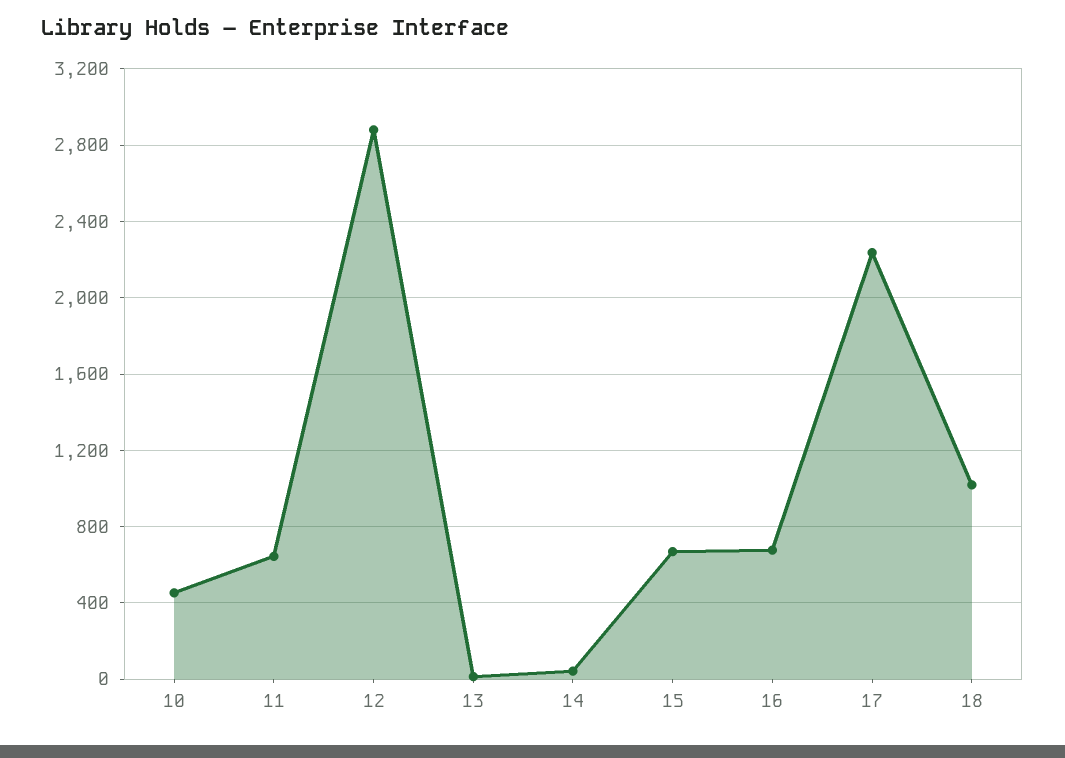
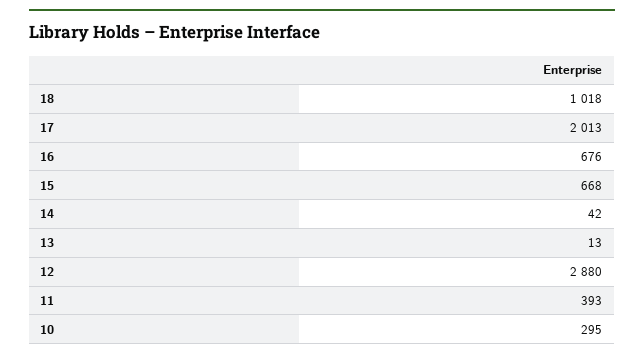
  {
-   "10": 450,
+   "10": 295,
-   "11": 650,
+   "11": 393,
    "12": 2880,
    "13": 13,
    "14": 42,
    "15": 668,
    "16": 676,
-   "17": 2250,
+   "17": 2013,
    "18": 1018
  }

